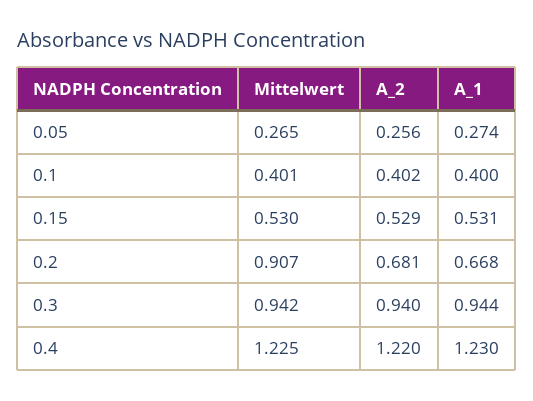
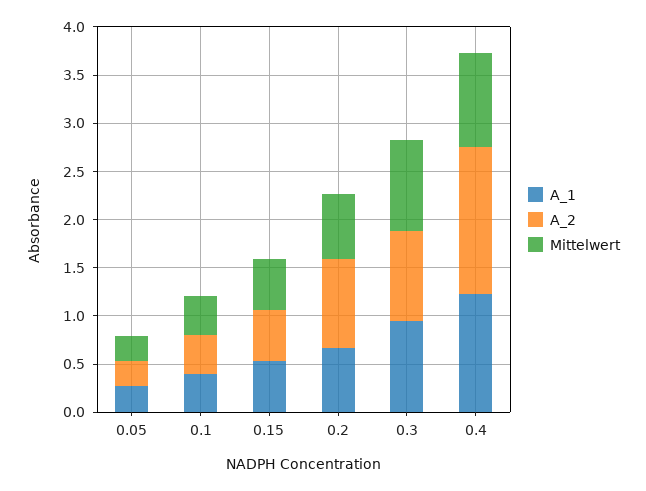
  {
    "Mittelwert": {
      "0.05": 0.265,
      "0.1": 0.401,
      "0.15": 0.53,
-     "0.2": 0.907,
+     "0.2": 0.7,
      "0.3": 0.942,
-     "0.4": 1.225
+     "0.4": 1
    },
    "A_2": {
      "0.05": 0.256,
      "0.1": 0.402,
      "0.15": 0.529,
-     "0.2": 0.681,
+     "0.2": 0.9,
      "0.3": 0.94,
-     "0.4": 1.22
+     "0.4": 1.5
    },
    "A_1": {
      "0.05": 0.274,
      "0.1": 0.4,
      "0.15": 0.531,
      "0.2": 0.668,
      "0.3": 0.944,
      "0.4": 1.23
    }
  }

